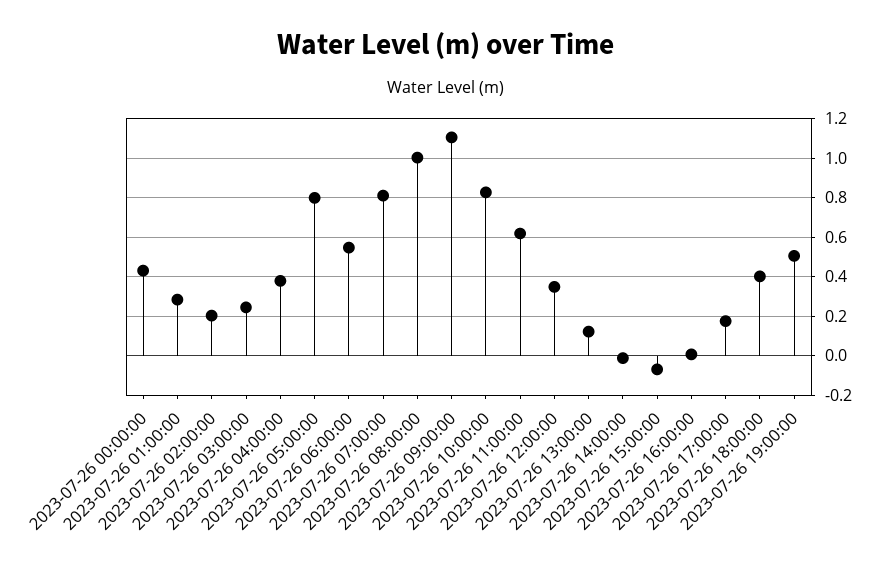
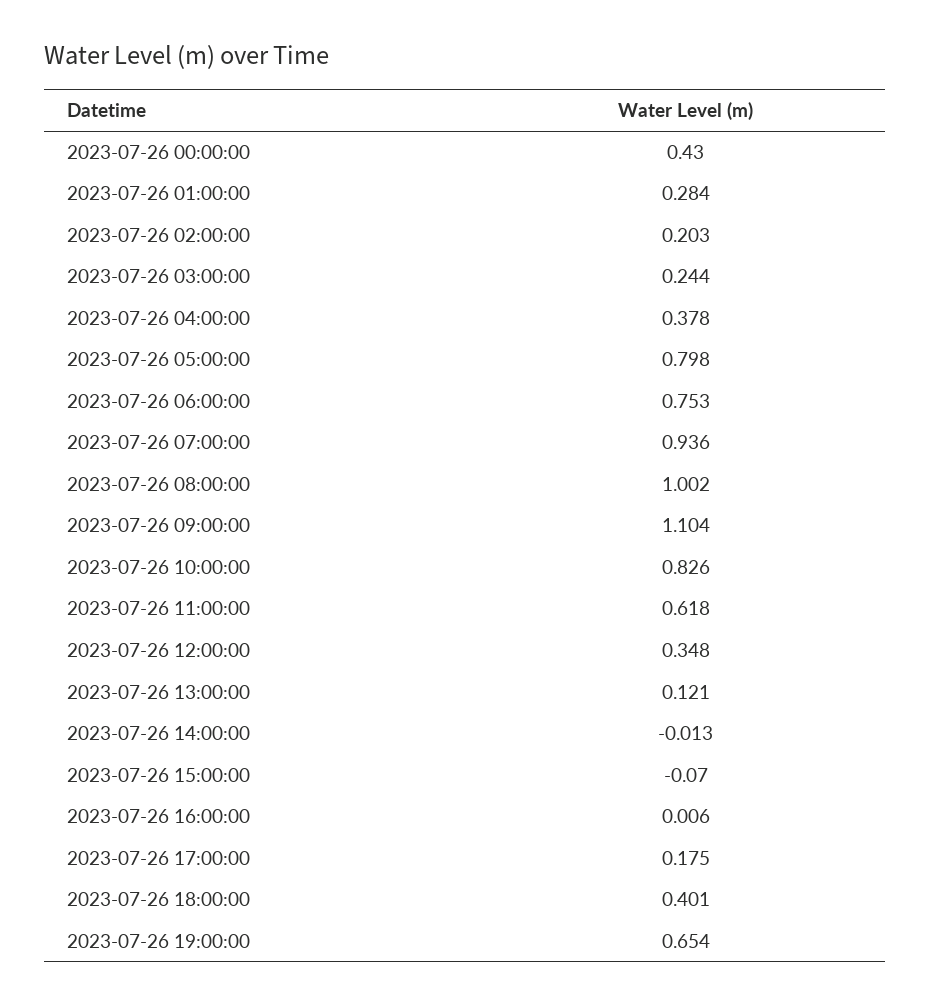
  {
    "2023-07-26 00:00:00": 0.43,
    "2023-07-26 01:00:00": 0.284,
    "2023-07-26 02:00:00": 0.203,
    "2023-07-26 03:00:00": 0.244,
    "2023-07-26 04:00:00": 0.378,
    "2023-07-26 05:00:00": 0.798,
-   "2023-07-26 06:00:00": 0.55,
+   "2023-07-26 06:00:00": 0.753,
-   "2023-07-26 07:00:00": 0.8,
+   "2023-07-26 07:00:00": 0.936,
    "2023-07-26 08:00:00": 1.002,
    "2023-07-26 09:00:00": 1.104,
    "2023-07-26 10:00:00": 0.826,
    "2023-07-26 11:00:00": 0.618,
    "2023-07-26 12:00:00": 0.348,
    "2023-07-26 13:00:00": 0.121,
    "2023-07-26 14:00:00": -0.013,
    "2023-07-26 15:00:00": -0.07,
    "2023-07-26 16:00:00": 0.006,
    "2023-07-26 17:00:00": 0.175,
    "2023-07-26 18:00:00": 0.401,
-   "2023-07-26 19:00:00": 0.5
+   "2023-07-26 19:00:00": 0.654
  }

